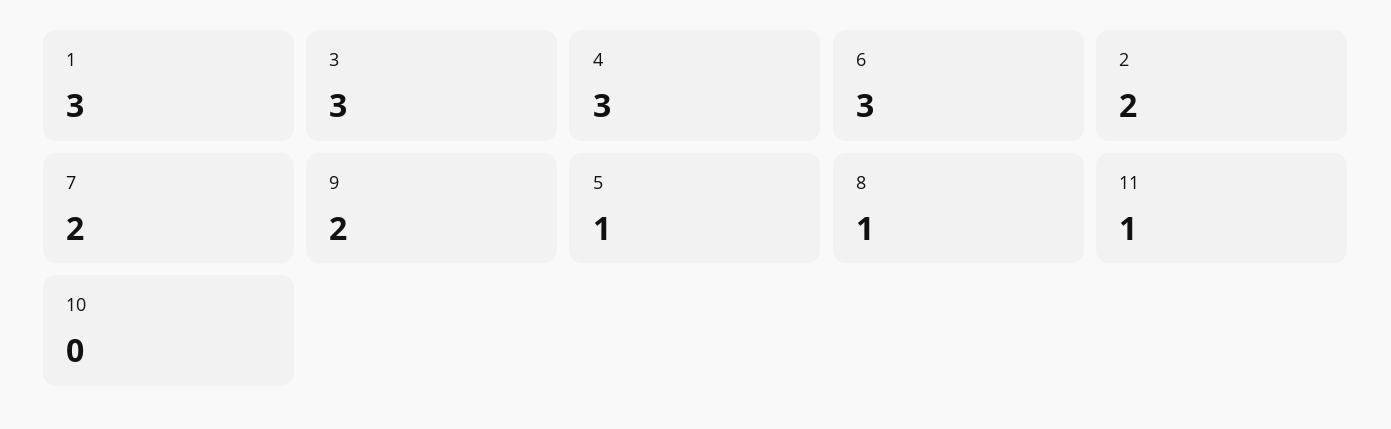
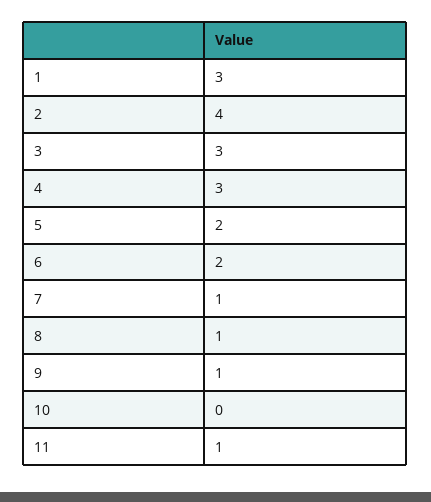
  {
    "1": 3,
    "3": 3,
    "4": 3,
-   "6": 3,
+   "6": 2,
-   "2": 2,
+   "2": 4,
-   "7": 2,
+   "7": 1,
-   "9": 2,
+   "9": 1,
-   "5": 1,
+   "5": 2,
    "8": 1,
    "11": 1,
    "10": 0
  }

